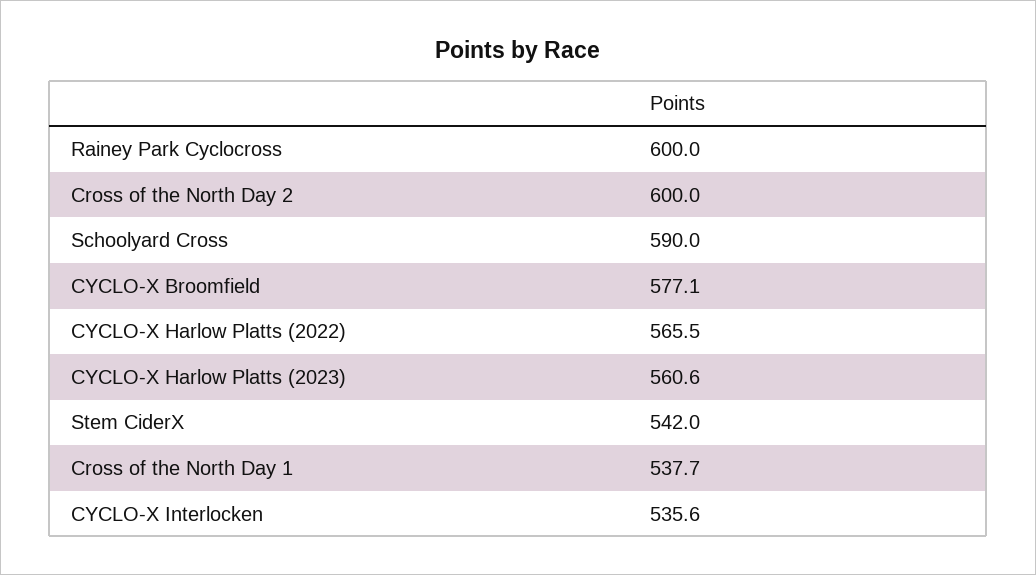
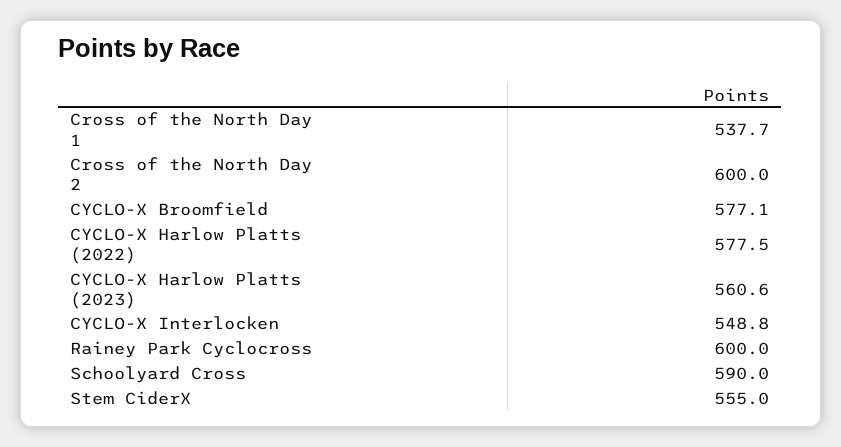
  {
    "Rainey Park Cyclocross": 600,
    "Cross of the North Day 2": 600,
    "Schoolyard Cross": 590,
    "CYCLO-X Broomfield": 577.1,
-   "CYCLO-X Harlow Platts (2022)": 565.5,
+   "CYCLO-X Harlow Platts (2022)": 577.5,
    "CYCLO-X Harlow Platts (2023)": 560.6,
-   "Stem CiderX": 542,
+   "Stem CiderX": 555,
    "Cross of the North Day 1": 537.7,
-   "CYCLO-X Interlocken": 535.6
+   "CYCLO-X Interlocken": 548.8
  }

